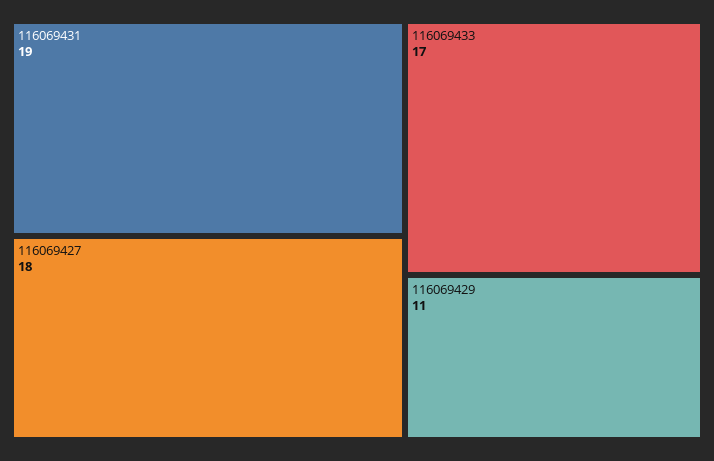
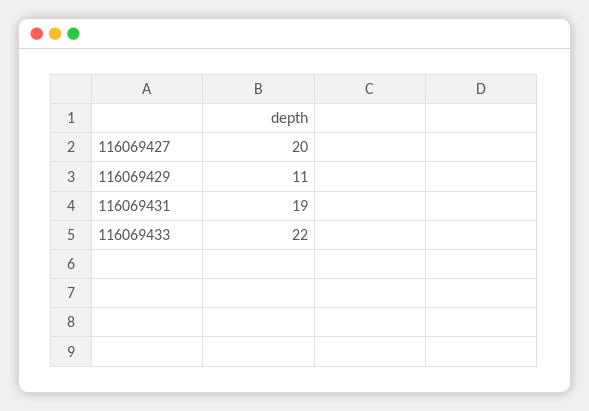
  {
    "116069431": 19,
-   "116069427": 18,
+   "116069427": 20,
-   "116069433": 17,
+   "116069433": 22,
    "116069429": 11
  }

